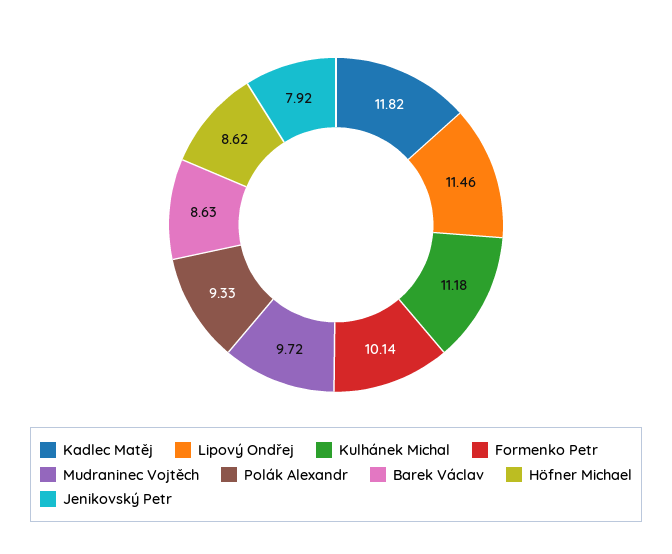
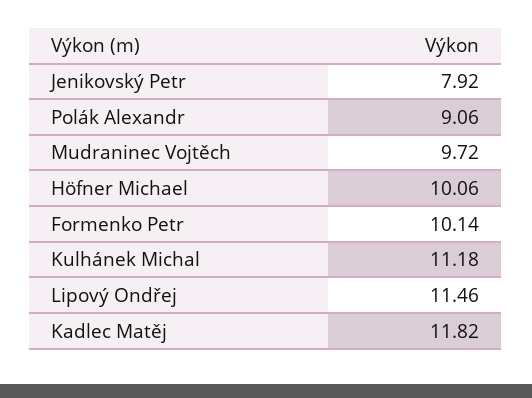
  {
    "Kadlec Matěj": 11.82,
    "Lipový Ondřej": 11.46,
    "Kulhánek Michal": 11.18,
    "Formenko Petr": 10.14,
    "Mudraninec Vojtěch": 9.72,
-   "Polák Alexandr": 9.33,
+   "Polák Alexandr": 9.06,
-   "Barek Václav": 8.63,
-   "Höfner Michael": 8.62,
+   "Höfner Michael": 10.06,
    "Jenikovský Petr": 7.92
  }

